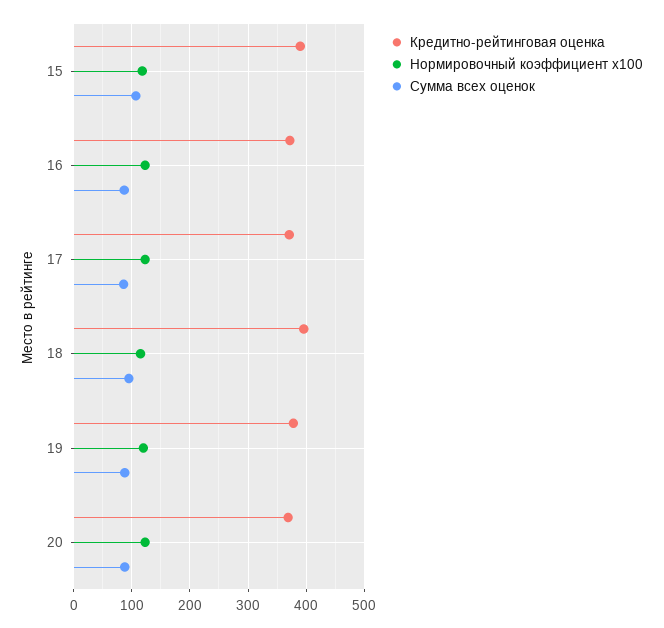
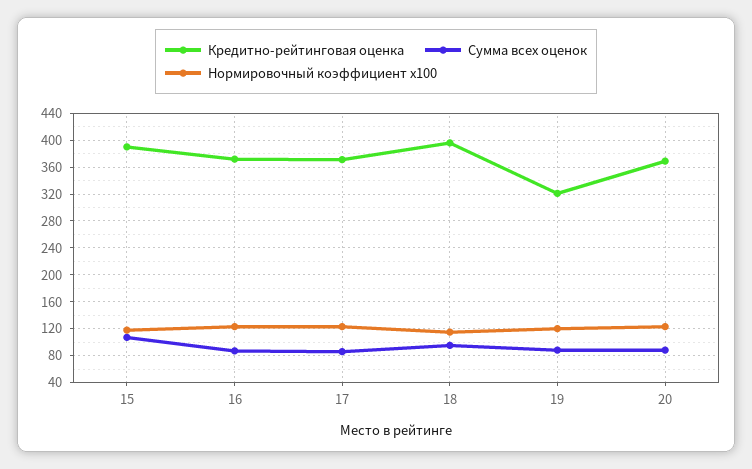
  {
    "Кредитно-рейтинговая оценка": {
      "15": 390,
      "16": 370,
      "17": 370,
      "18": 400,
-     "19": 380,
+     "19": 320,
      "20": 370
    },
    "Нормировочный коэффициент x100": {
      "15": 120,
      "16": 120,
      "17": 120,
      "18": 120,
      "19": 120,
      "20": 120
    },
    "Сумма всех оценок": {
      "15": 110,
      "16": 90,
      "17": 90,
      "18": 100,
      "19": 90,
      "20": 90
    }
  }

